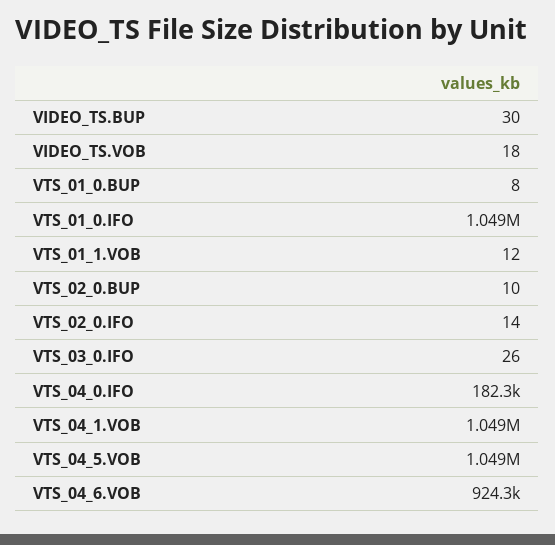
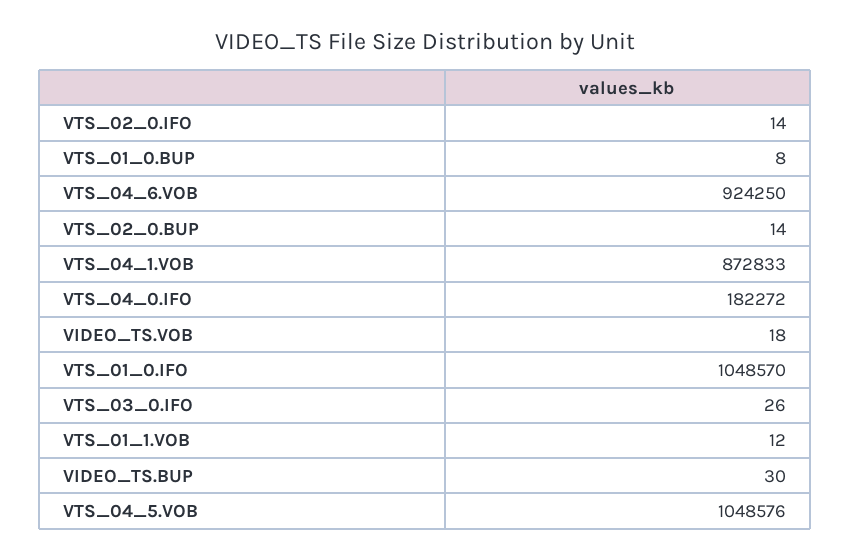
  {
    "VIDEO_TS.BUP": 30,
    "VIDEO_TS.VOB": 18,
    "VTS_01_0.BUP": 8,
    "VTS_01_0.IFO": 1048570,
    "VTS_01_1.VOB": 12,
-   "VTS_02_0.BUP": 10,
+   "VTS_02_0.BUP": 14,
    "VTS_02_0.IFO": 14,
    "VTS_03_0.IFO": 26,
    "VTS_04_0.IFO": 182272,
-   "VTS_04_1.VOB": 1049000,
+   "VTS_04_1.VOB": 872833,
    "VTS_04_5.VOB": 1048576,
    "VTS_04_6.VOB": 924250
  }

